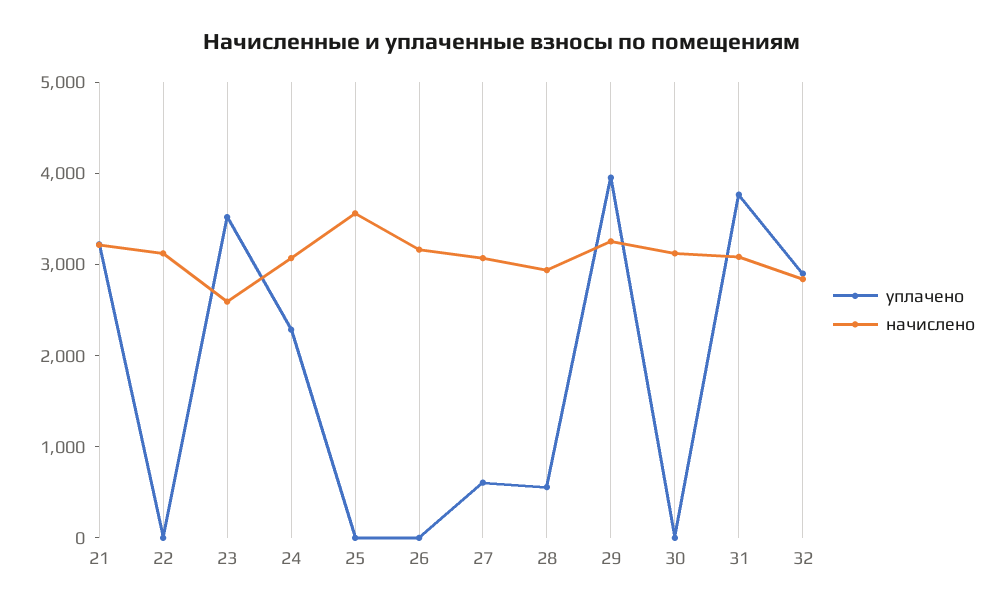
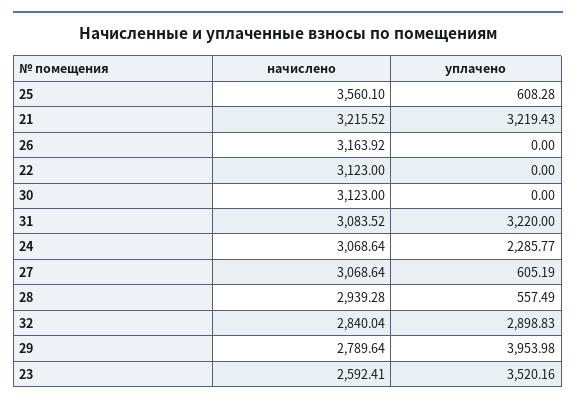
  {
    "уплачено": {
      "21": 3219.43,
      "22": 0,
      "23": 3520.16,
      "24": 2285.77,
-     "25": 0,
+     "25": 608.28,
      "26": 0,
      "27": 605.19,
      "28": 557.49,
      "29": 3953.98,
      "30": 0,
-     "31": 3800,
+     "31": 3220,
      "32": 2898.83
    },
    "начислено": {
      "21": 3215.52,
      "22": 3123,
      "23": 2592.41,
      "24": 3068.64,
      "25": 3560.1,
      "26": 3163.92,
      "27": 3068.64,
      "28": 2939.28,
-     "29": 3200,
+     "29": 2789.64,
      "30": 3123,
      "31": 3083.52,
      "32": 2840.04
    }
  }

